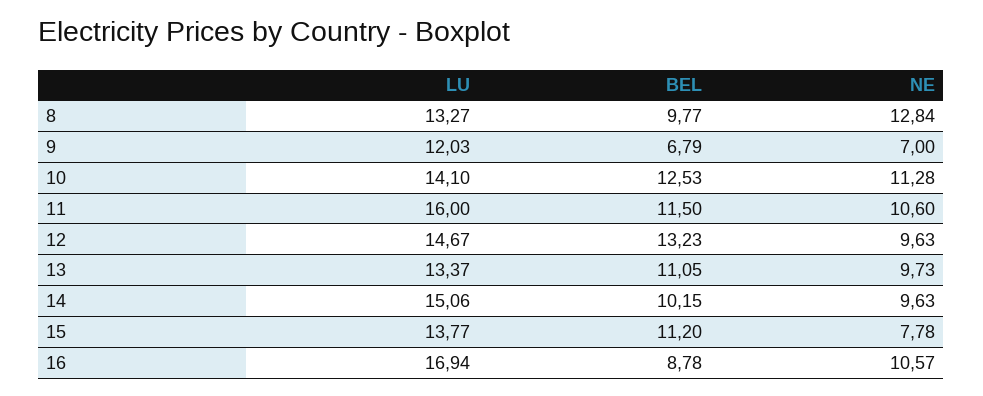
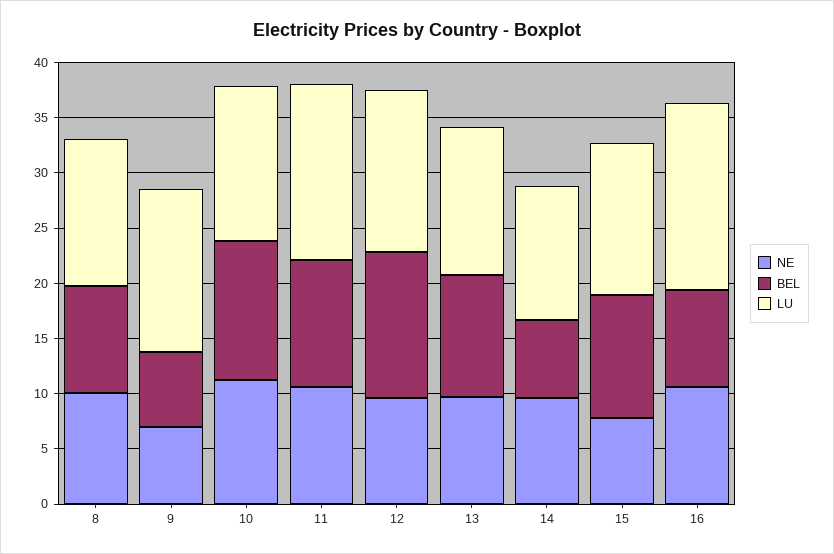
  {
    "LU": {
      "8": 13.27,
-     "9": 12.03,
+     "9": 15,
      "10": 14.1,
      "11": 16,
      "12": 14.67,
      "13": 13.37,
-     "14": 15.06,
+     "14": 12,
      "15": 13.77,
      "16": 16.94
    },
    "BEL": {
      "8": 9.77,
      "9": 6.79,
      "10": 12.53,
      "11": 11.5,
      "12": 13.23,
      "13": 11.05,
-     "14": 10.15,
+     "14": 7,
      "15": 11.2,
      "16": 8.78
    },
    "NE": {
-     "8": 12.84,
+     "8": 10,
      "9": 7,
      "10": 11.28,
      "11": 10.6,
      "12": 9.63,
      "13": 9.73,
      "14": 9.63,
      "15": 7.78,
      "16": 10.57
    }
  }

